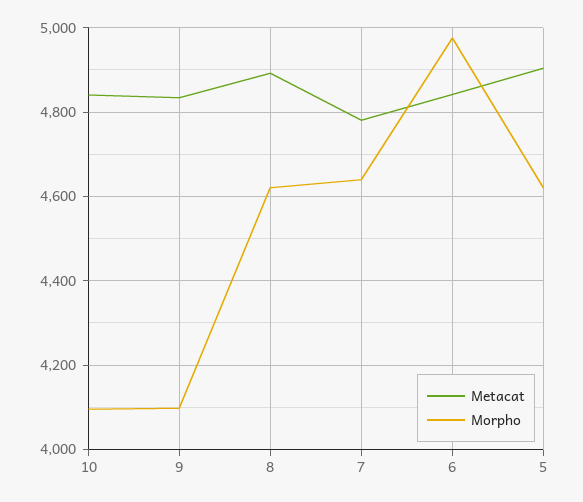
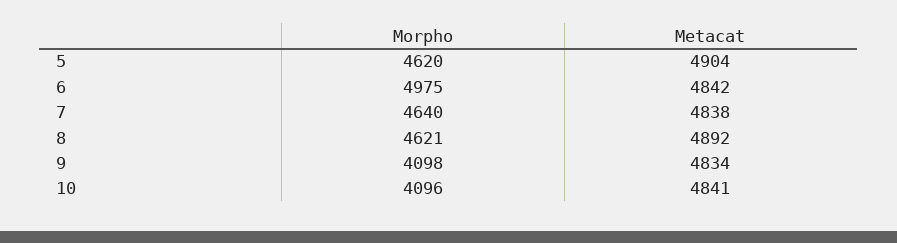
  {
    "Metacat": {
      "10": 4841,
      "9": 4834,
      "8": 4892,
-     "7": 4780,
+     "7": 4838,
      "6": 4842,
      "5": 4904
    },
    "Morpho": {
      "10": 4096,
      "9": 4098,
      "8": 4621,
      "7": 4640,
      "6": 4975,
      "5": 4620
    }
  }

